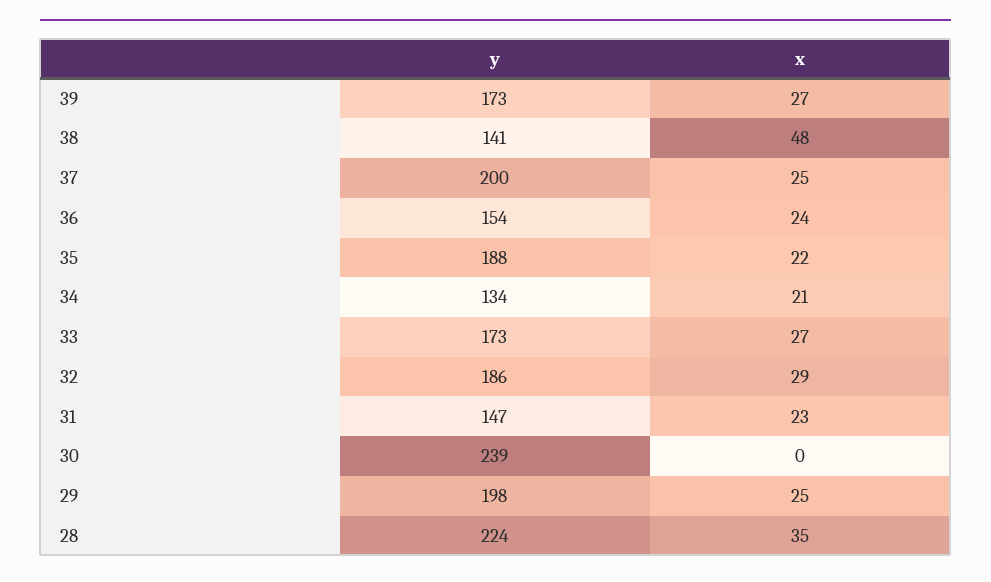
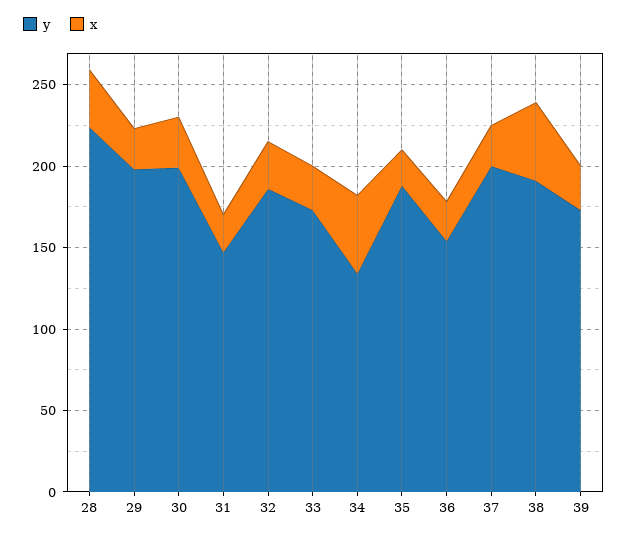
  {
    "y": {
      "39": 173,
-     "38": 141,
+     "38": 190,
      "37": 200,
      "36": 154,
      "35": 188,
      "34": 134,
      "33": 173,
      "32": 186,
      "31": 147,
-     "30": 239,
+     "30": 200,
      "29": 198,
      "28": 224
    },
    "x": {
      "39": 27,
      "38": 48,
      "37": 25,
      "36": 24,
      "35": 22,
-     "34": 21,
+     "34": 50,
      "33": 27,
      "32": 29,
      "31": 23,
-     "30": 0,
+     "30": 30,
      "29": 25,
      "28": 35
    }
  }

